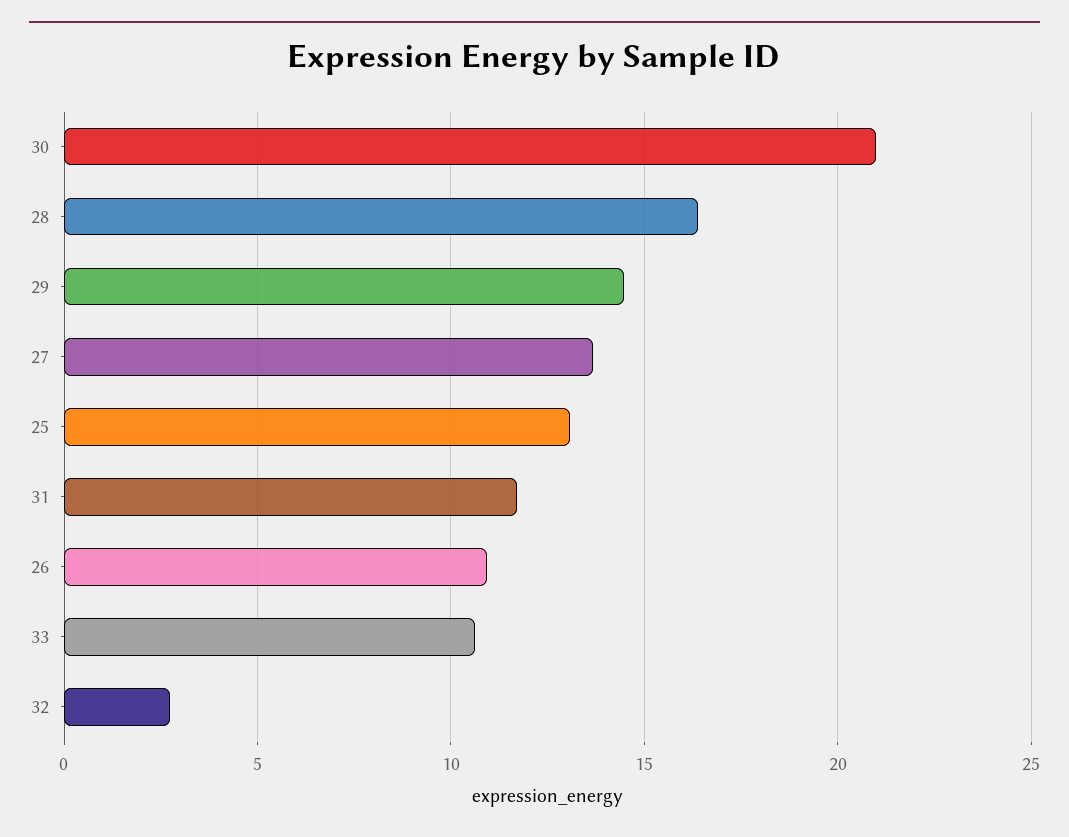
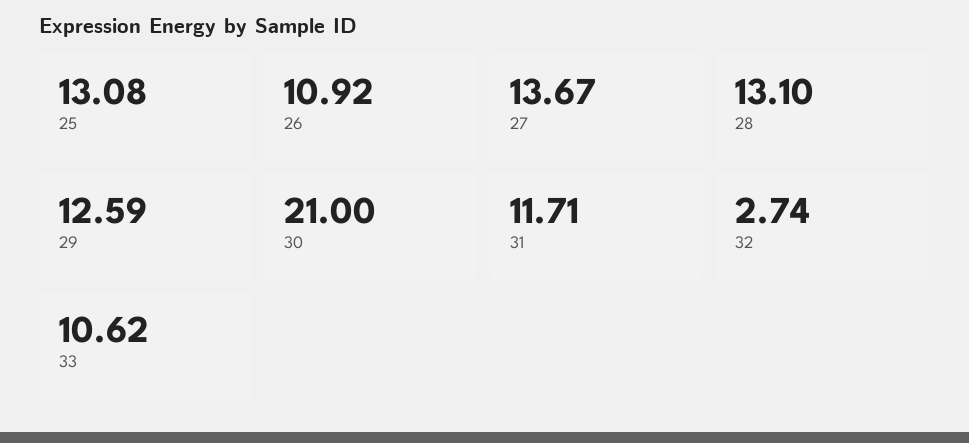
  {
    "30": 21,
-   "28": 16.5,
+   "28": 13.1,
-   "29": 14.5,
+   "29": 12.59,
    "27": 13.67,
    "25": 13.08,
    "31": 11.71,
    "26": 10.92,
    "33": 10.62,
    "32": 2.74
  }

